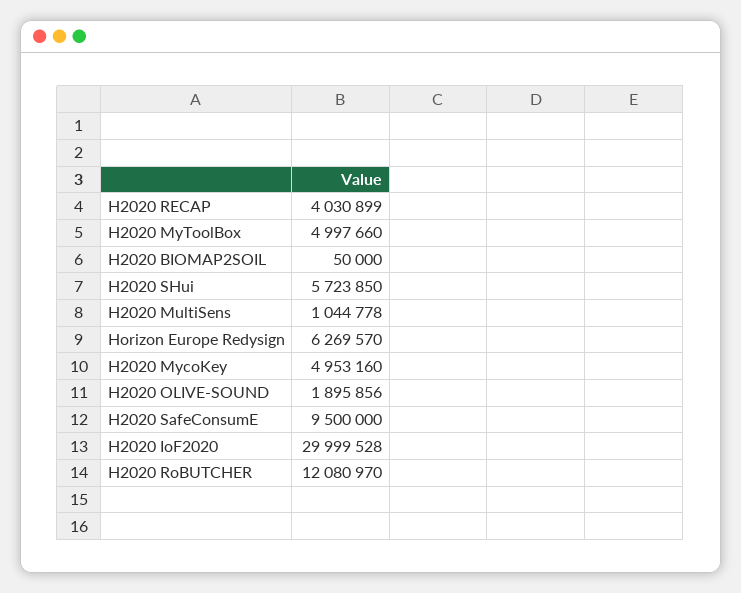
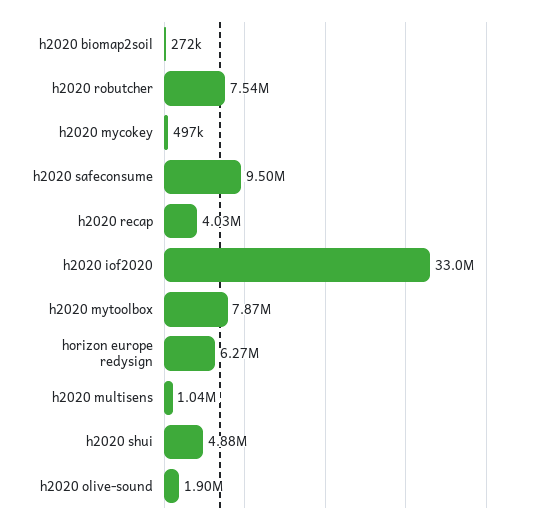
  {
    "H2020 RECAP": 4030899,
-   "H2020 MyToolBox": 4997660,
+   "H2020 MyToolBox": 7870000,
-   "H2020 BIOMAP2SOIL": 50000,
+   "H2020 BIOMAP2SOIL": 272000,
-   "H2020 SHui": 5723850,
+   "H2020 SHui": 4880000,
    "H2020 MultiSens": 1044778,
    "Horizon Europe Redysign": 6269570,
-   "H2020 MycoKey": 4953160,
+   "H2020 MycoKey": 497000,
    "H2020 OLIVE-SOUND": 1895856,
    "H2020 SafeConsumE": 9500000,
-   "H2020 IoF2020": 29999528,
+   "H2020 IoF2020": 33000000,
-   "H2020 RoBUTCHER": 12080970
+   "H2020 RoBUTCHER": 7540000
  }

